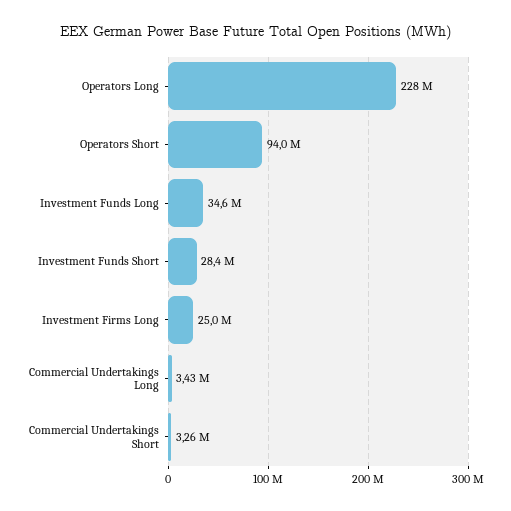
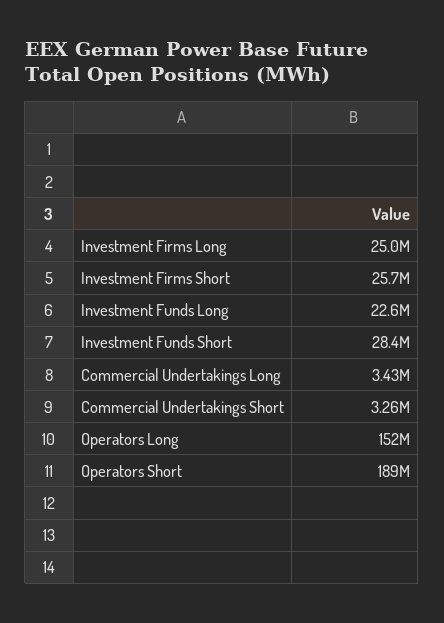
  {
-   "Operators Long": 228000000,
+   "Operators Long": 152000000,
-   "Operators Short": 94000000,
+   "Operators Short": 189000000,
-   "Investment Funds Long": 34600000,
+   "Investment Funds Long": 22600000,
    "Investment Funds Short": 28400000,
    "Investment Firms Long": 25000000,
    "Commercial Undertakings Long": 3430000,
-   "Commercial Undertakings Short": 3260000
+   "Commercial Undertakings Short": 3260000,
+   "Investment Firms Short": 25700000
  }

